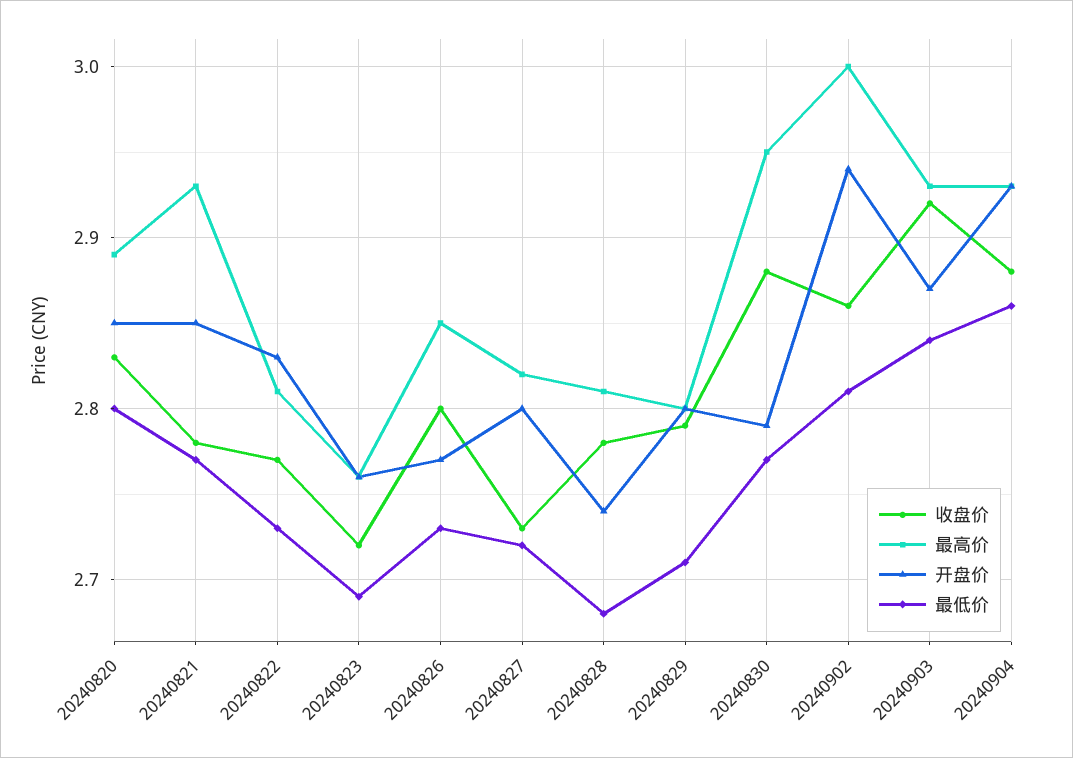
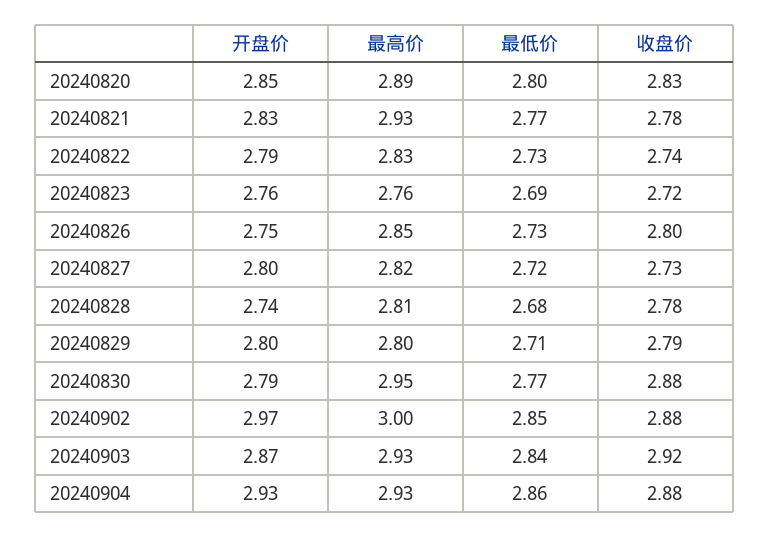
  {
    "收盘价": {
      "20240820": 2.83,
      "20240821": 2.78,
-     "20240822": 2.77,
+     "20240822": 2.74,
      "20240823": 2.72,
      "20240826": 2.8,
      "20240827": 2.73,
      "20240828": 2.78,
      "20240829": 2.79,
      "20240830": 2.88,
-     "20240902": 2.86,
+     "20240902": 2.88,
      "20240903": 2.92,
      "20240904": 2.88
    },
    "最高价": {
      "20240820": 2.89,
      "20240821": 2.93,
-     "20240822": 2.81,
+     "20240822": 2.83,
      "20240823": 2.76,
      "20240826": 2.85,
      "20240827": 2.82,
      "20240828": 2.81,
      "20240829": 2.8,
      "20240830": 2.95,
      "20240902": 3,
      "20240903": 2.93,
      "20240904": 2.93
    },
    "开盘价": {
      "20240820": 2.85,
-     "20240821": 2.85,
+     "20240821": 2.83,
-     "20240822": 2.83,
+     "20240822": 2.79,
      "20240823": 2.76,
-     "20240826": 2.77,
+     "20240826": 2.75,
      "20240827": 2.8,
      "20240828": 2.74,
      "20240829": 2.8,
      "20240830": 2.79,
-     "20240902": 2.94,
+     "20240902": 2.97,
      "20240903": 2.87,
      "20240904": 2.93
    },
    "最低价": {
      "20240820": 2.8,
      "20240821": 2.77,
      "20240822": 2.73,
      "20240823": 2.69,
      "20240826": 2.73,
      "20240827": 2.72,
      "20240828": 2.68,
      "20240829": 2.71,
      "20240830": 2.77,
-     "20240902": 2.81,
+     "20240902": 2.85,
      "20240903": 2.84,
      "20240904": 2.86
    }
  }

